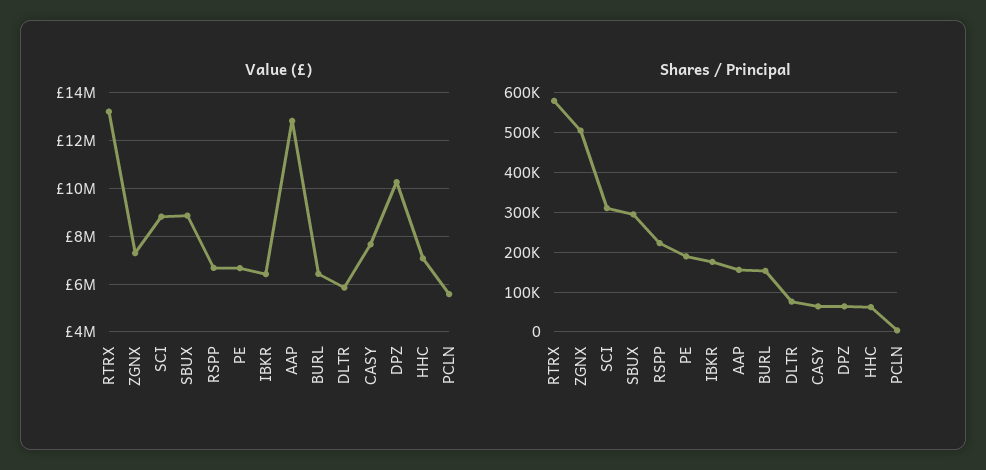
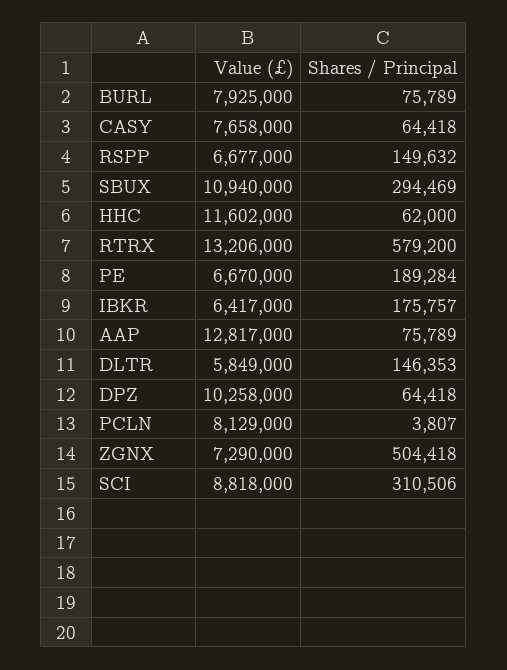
  {
    "Value (£)": {
      "RTRX": 13206000,
      "ZGNX": 7290000,
      "SCI": 8818000,
-     "SBUX": 9000000,
+     "SBUX": 10940000,
      "RSPP": 6677000,
      "PE": 6670000,
      "IBKR": 6417000,
      "AAP": 12817000,
-     "BURL": 6500000,
+     "BURL": 7925000,
      "DLTR": 5849000,
      "CASY": 7658000,
      "DPZ": 10258000,
-     "HHC": 7000000,
+     "HHC": 11602000,
-     "PCLN": 5500000
+     "PCLN": 8129000
    },
    "Shares / Principal": {
      "RTRX": 579200,
      "ZGNX": 504418,
      "SCI": 310506,
      "SBUX": 294469,
-     "RSPP": 220000,
+     "RSPP": 149632,
      "PE": 189284,
      "IBKR": 175757,
-     "AAP": 160000,
+     "AAP": 75789,
-     "BURL": 160000,
+     "BURL": 75789,
-     "DLTR": 80000,
+     "DLTR": 146353,
      "CASY": 64418,
      "DPZ": 64418,
      "HHC": 62000,
      "PCLN": 3807
    }
  }

